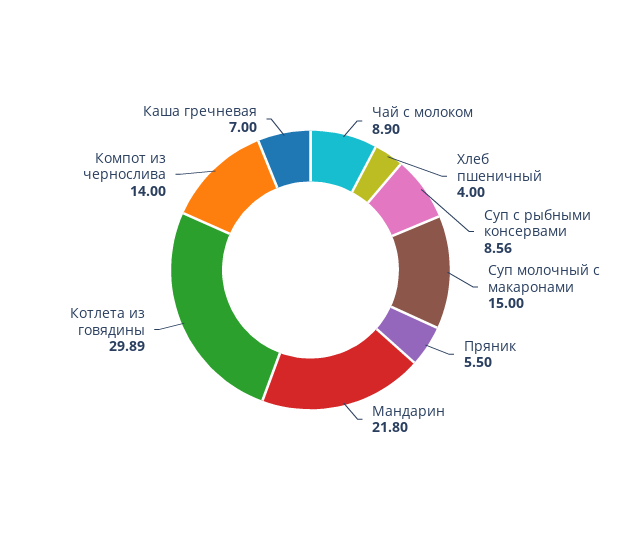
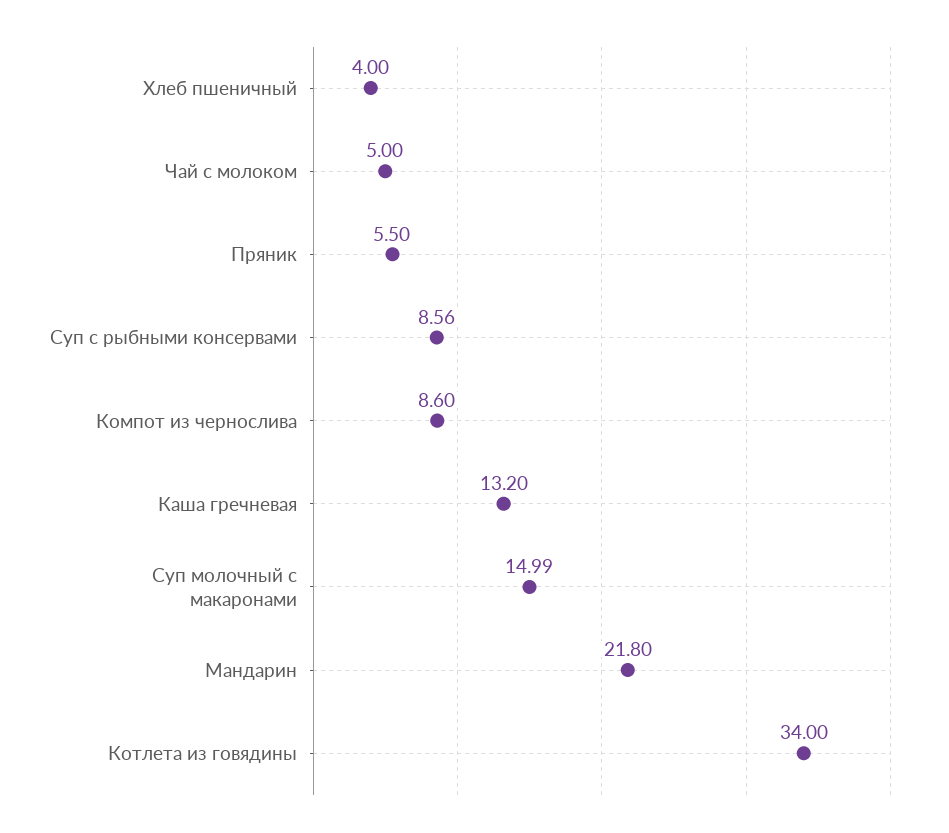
  {
-   "Чай с молоком": 8.9,
+   "Чай с молоком": 5,
    "Хлеб пшеничный": 4,
    "Суп с рыбными консервами": 8.56,
-   "Суп молочный с макаронами": 15,
+   "Суп молочный с макаронами": 14.99,
    "Пряник": 5.5,
    "Мандарин": 21.8,
-   "Котлета из говядины": 29.89,
+   "Котлета из говядины": 34,
-   "Компот из чернослива": 14,
+   "Компот из чернослива": 8.6,
-   "Каша гречневая": 7
+   "Каша гречневая": 13.2
  }

